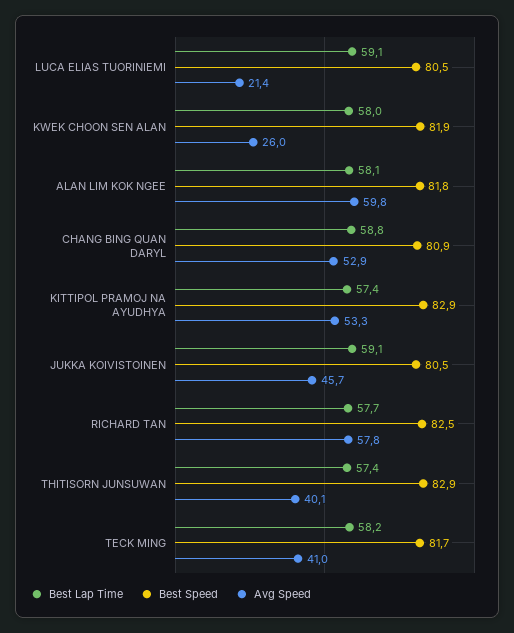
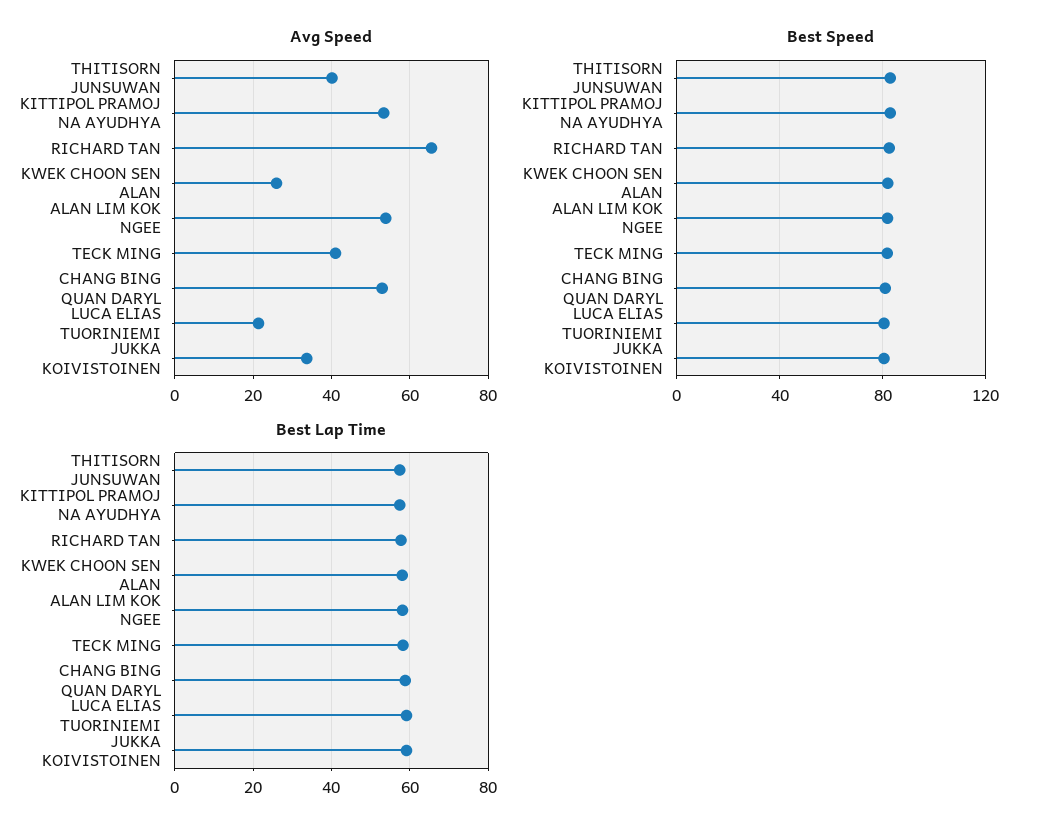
  {
    "Best Lap Time": {
      "LUCA ELIAS TUORINIEMI": 59.1,
      "KWEK CHOON SEN ALAN": 58,
      "ALAN LIM KOK NGEE": 58.1,
      "CHANG BING QUAN DARYL": 58.8,
      "KITTIPOL PRAMOJ NA AYUDHYA": 57.4,
      "JUKKA KOIVISTOINEN": 59.1,
      "RICHARD TAN": 57.7,
      "THITISORN JUNSUWAN": 57.4,
      "TECK MING": 58.2
    },
    "Best Speed": {
      "LUCA ELIAS TUORINIEMI": 80.5,
      "KWEK CHOON SEN ALAN": 81.9,
      "ALAN LIM KOK NGEE": 81.8,
      "CHANG BING QUAN DARYL": 80.9,
      "KITTIPOL PRAMOJ NA AYUDHYA": 82.9,
      "JUKKA KOIVISTOINEN": 80.5,
      "RICHARD TAN": 82.5,
      "THITISORN JUNSUWAN": 82.9,
      "TECK MING": 81.7
    },
    "Avg Speed": {
      "LUCA ELIAS TUORINIEMI": 21.4,
      "KWEK CHOON SEN ALAN": 26,
-     "ALAN LIM KOK NGEE": 59.8,
+     "ALAN LIM KOK NGEE": 54,
      "CHANG BING QUAN DARYL": 52.9,
      "KITTIPOL PRAMOJ NA AYUDHYA": 53.3,
-     "JUKKA KOIVISTOINEN": 45.7,
+     "JUKKA KOIVISTOINEN": 34,
-     "RICHARD TAN": 57.8,
+     "RICHARD TAN": 66,
      "THITISORN JUNSUWAN": 40.1,
      "TECK MING": 41
    }
  }

